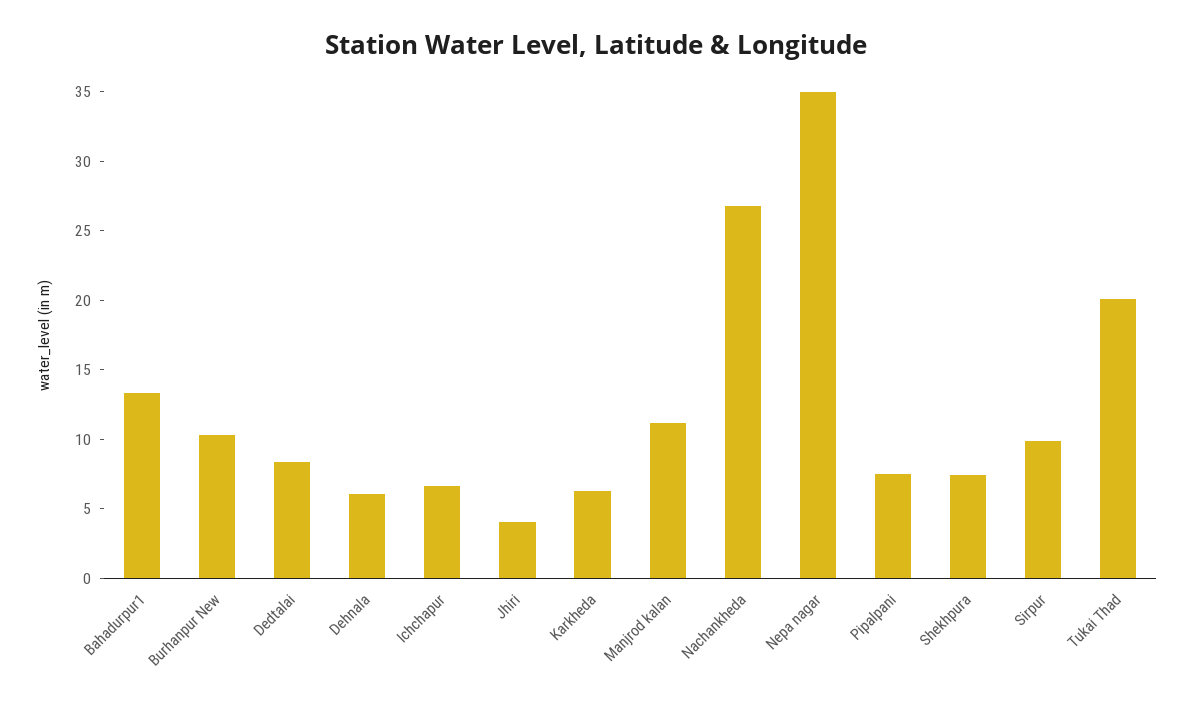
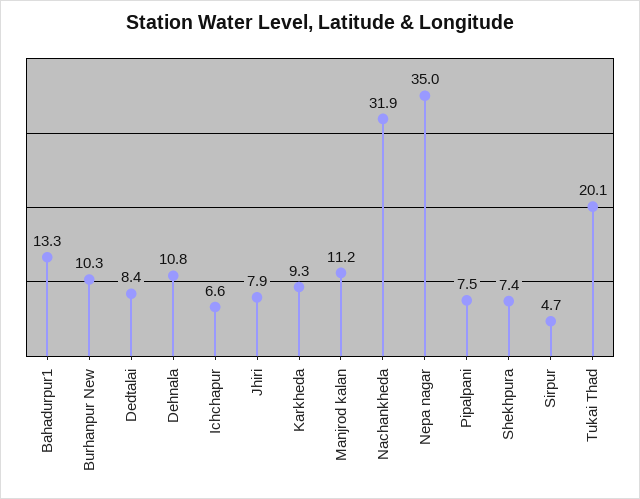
  {
    "Bahadurpur1": 13.3,
    "Burhanpur New": 10.3,
    "Dedtalai": 8.4,
-   "Dehnala": 6,
+   "Dehnala": 10.8,
    "Ichchapur": 6.6,
-   "Jhiri": 4,
+   "Jhiri": 7.9,
-   "Karkheda": 6,
+   "Karkheda": 9.3,
    "Manjrod kalan": 11.2,
-   "Nachankheda": 27,
+   "Nachankheda": 31.9,
    "Nepa nagar": 35,
    "Pipalpani": 7.5,
    "Shekhpura": 7.4,
-   "Sirpur": 10,
+   "Sirpur": 4.7,
    "Tukai Thad": 20.1
  }

